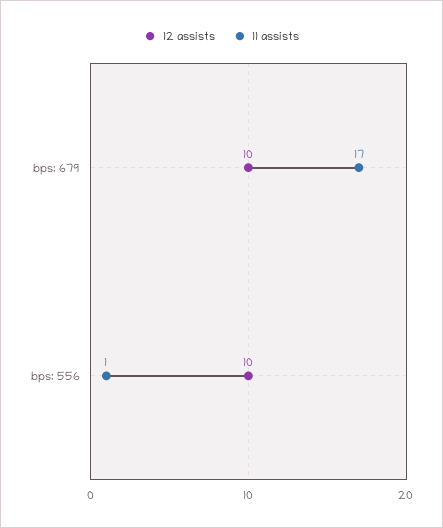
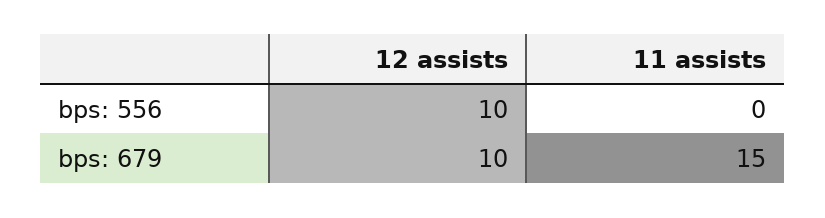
  {
    "12 assists": {
      "bps: 679": 10,
      "bps: 556": 10
    },
    "11 assists": {
-     "bps: 679": 17,
+     "bps: 679": 15,
-     "bps: 556": 1
+     "bps: 556": 0
    }
  }

